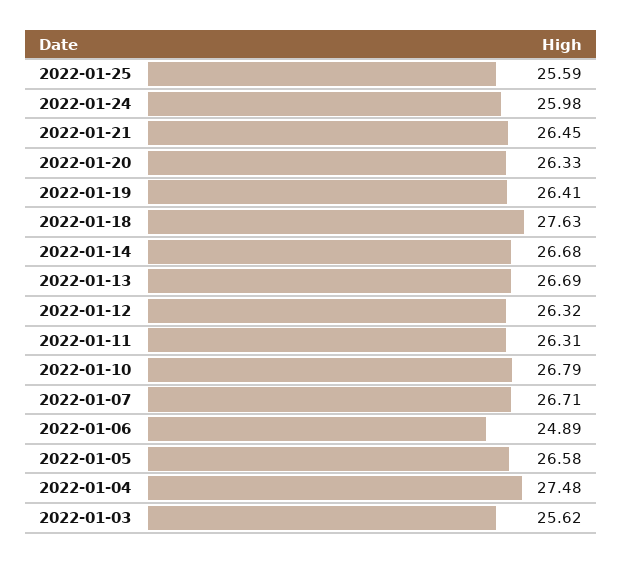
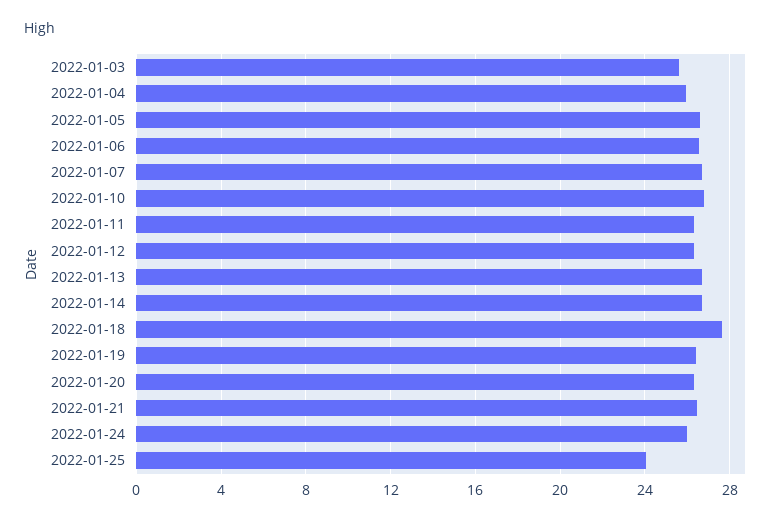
  {
-   "2022-01-25": 25.59,
+   "2022-01-25": 24,
    "2022-01-24": 25.98,
    "2022-01-21": 26.45,
    "2022-01-20": 26.33,
    "2022-01-19": 26.41,
    "2022-01-18": 27.63,
    "2022-01-14": 26.68,
    "2022-01-13": 26.69,
    "2022-01-12": 26.32,
    "2022-01-11": 26.31,
    "2022-01-10": 26.79,
    "2022-01-07": 26.71,
-   "2022-01-06": 24.89,
+   "2022-01-06": 26.5,
    "2022-01-05": 26.58,
-   "2022-01-04": 27.48,
+   "2022-01-04": 26,
    "2022-01-03": 25.62
  }

